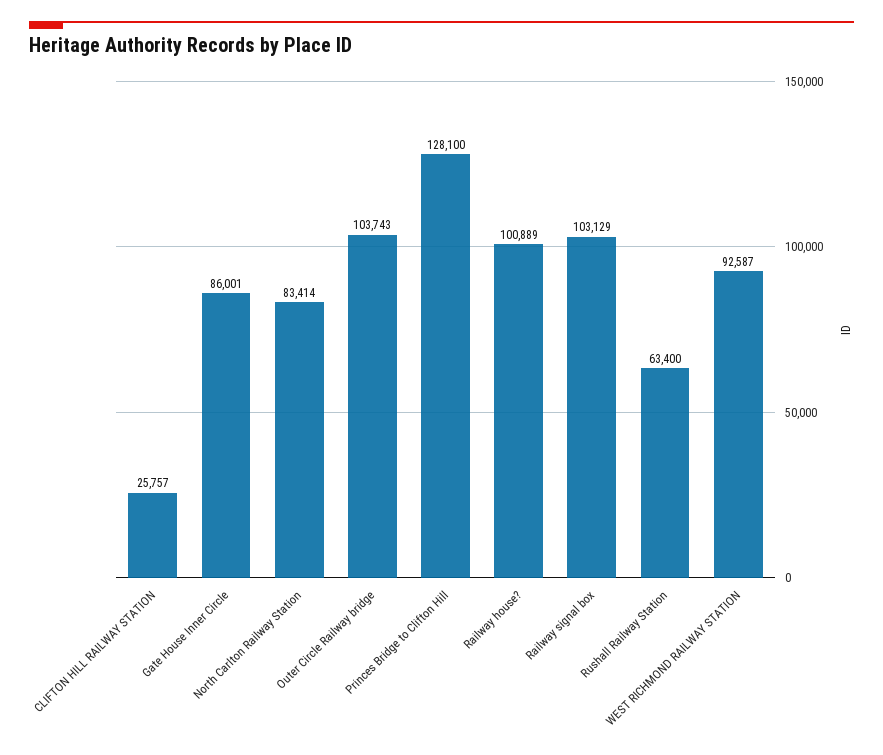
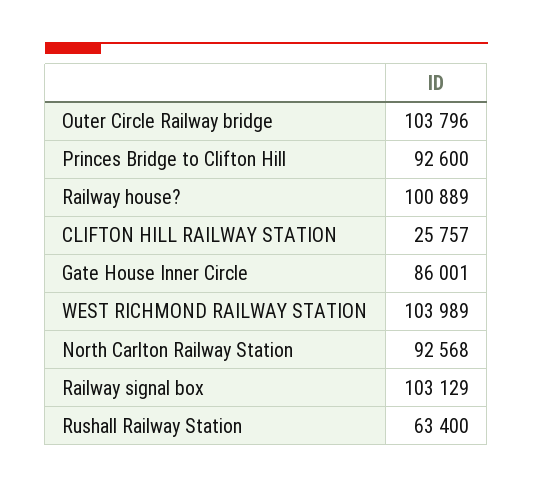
  {
    "CLIFTON HILL RAILWAY STATION": 25757,
    "Gate House Inner Circle": 86001,
-   "North Carlton Railway Station": 83414,
+   "North Carlton Railway Station": 92568,
-   "Outer Circle Railway bridge": 103743,
+   "Outer Circle Railway bridge": 103796,
-   "Princes Bridge to Clifton Hill": 128100,
+   "Princes Bridge to Clifton Hill": 92600,
    "Railway house?": 100889,
    "Railway signal box": 103129,
    "Rushall Railway Station": 63400,
-   "WEST RICHMOND RAILWAY STATION": 92587
+   "WEST RICHMOND RAILWAY STATION": 103989
  }

